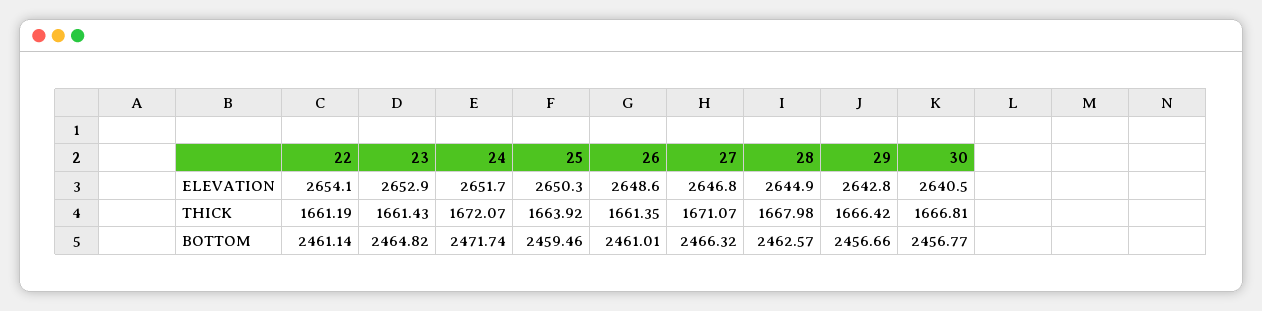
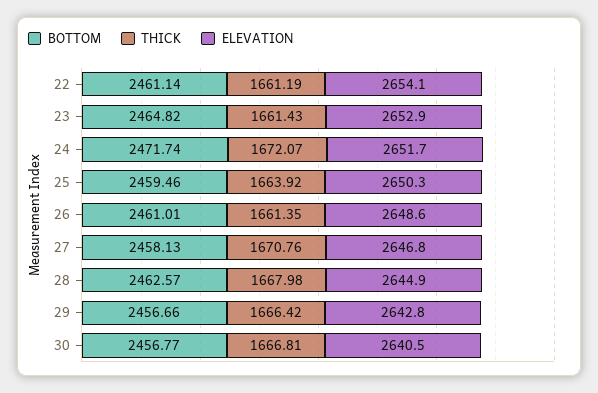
  {
    "ELEVATION": {
      "22": 2654.1,
      "23": 2652.9,
      "24": 2651.7,
      "25": 2650.3,
      "26": 2648.6,
      "27": 2646.8,
      "28": 2644.9,
      "29": 2642.8,
      "30": 2640.5
    },
    "THICK": {
      "22": 1661.19,
      "23": 1661.43,
      "24": 1672.07,
      "25": 1663.92,
      "26": 1661.35,
-     "27": 1671.07,
+     "27": 1670.76,
      "28": 1667.98,
      "29": 1666.42,
      "30": 1666.81
    },
    "BOTTOM": {
      "22": 2461.14,
      "23": 2464.82,
      "24": 2471.74,
      "25": 2459.46,
      "26": 2461.01,
-     "27": 2466.32,
+     "27": 2458.13,
      "28": 2462.57,
      "29": 2456.66,
      "30": 2456.77
    }
  }

